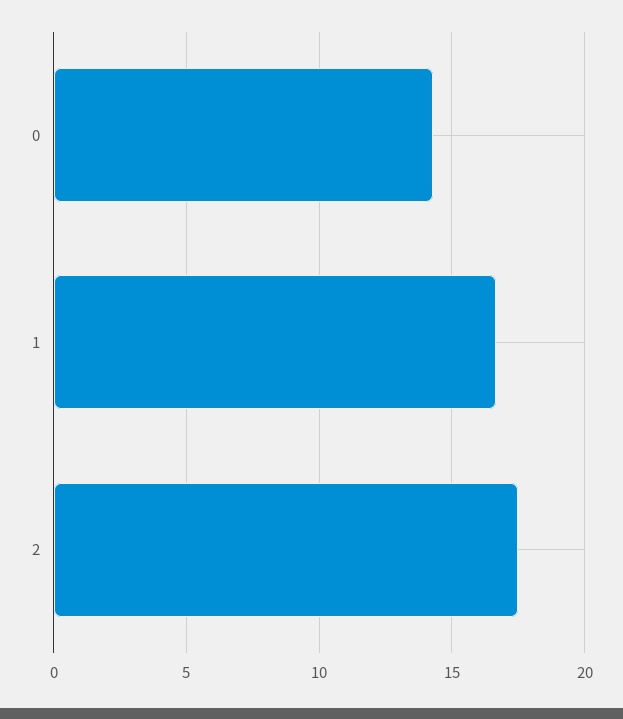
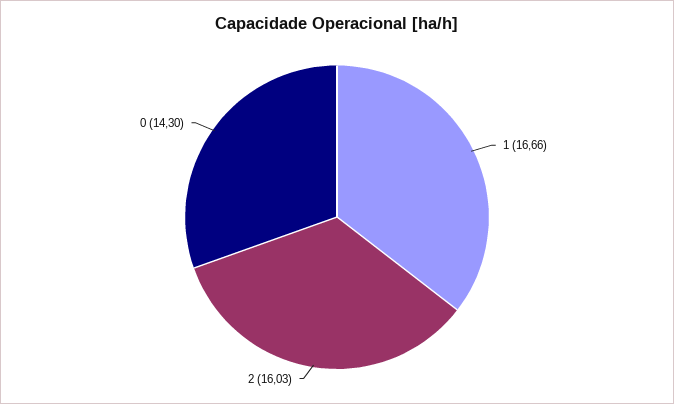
  {
    "0": 14.3,
    "1": 16.66,
-   "2": 17.5
+   "2": 16.03
  }

